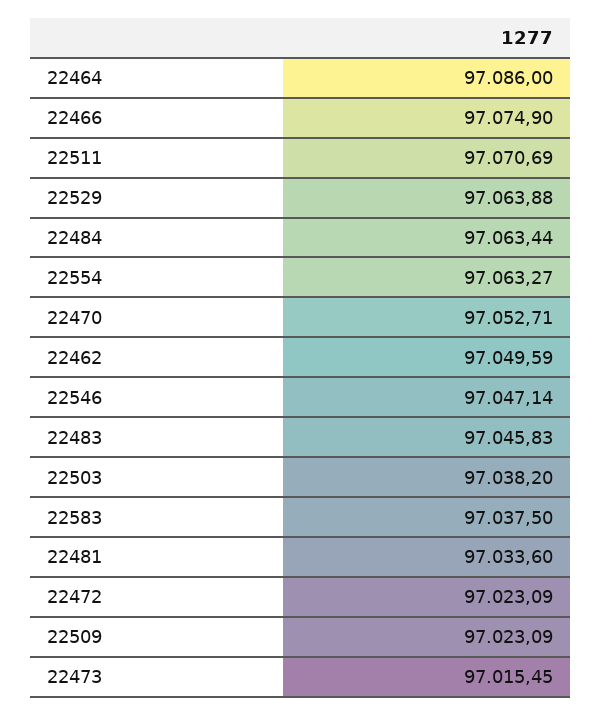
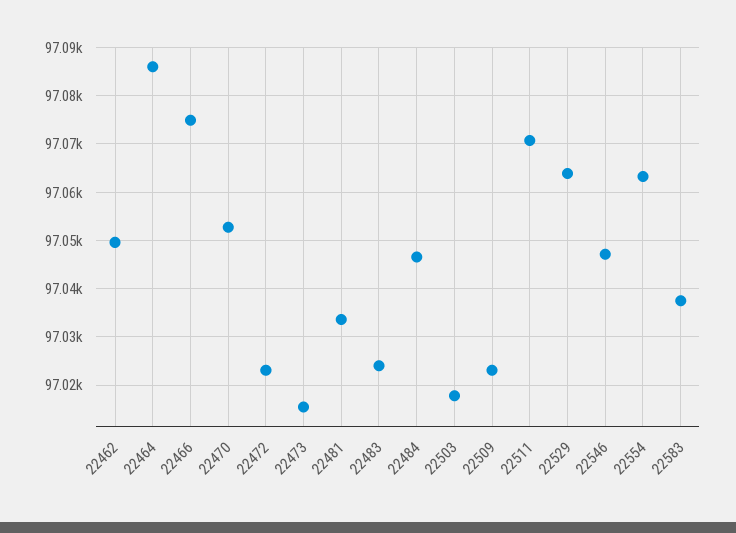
  {
    "22464": 97086,
    "22466": 97074.9,
    "22511": 97070.69,
    "22529": 97063.88,
-   "22484": 97063.44,
+   "22484": 97046,
    "22554": 97063.27,
    "22470": 97052.71,
    "22462": 97049.59,
    "22546": 97047.14,
-   "22483": 97045.83,
+   "22483": 97024,
-   "22503": 97038.2,
+   "22503": 97018,
    "22583": 97037.5,
    "22481": 97033.6,
    "22472": 97023.09,
    "22509": 97023.09,
    "22473": 97015.45
  }

